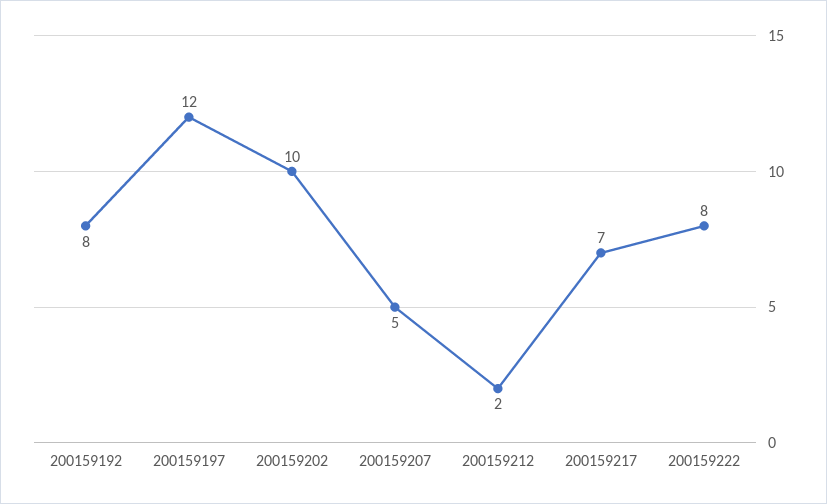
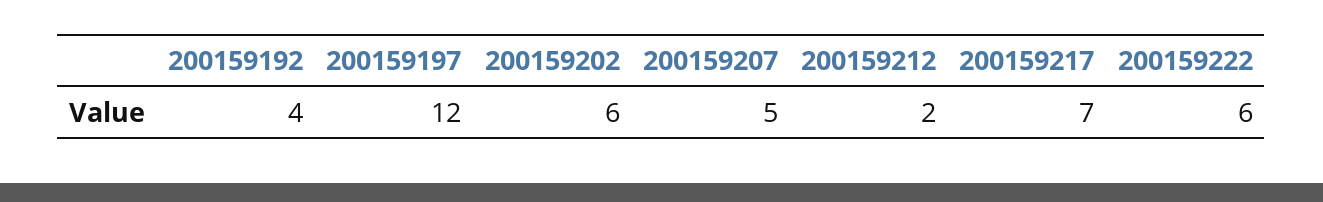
  {
-   "200159192": 8,
+   "200159192": 4,
    "200159197": 12,
-   "200159202": 10,
+   "200159202": 6,
    "200159207": 5,
    "200159212": 2,
    "200159217": 7,
-   "200159222": 8
+   "200159222": 6
  }

